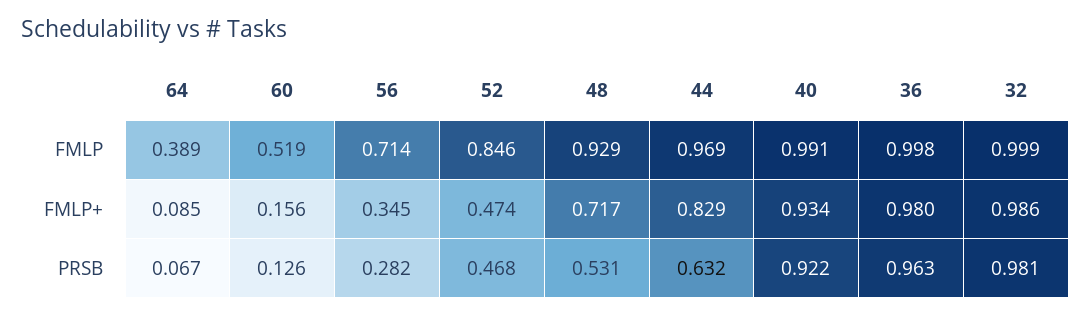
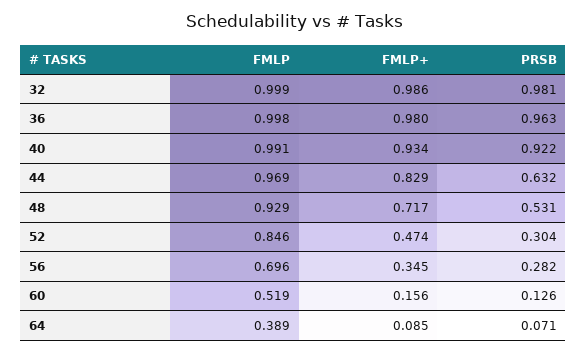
  {
    "64": {
      "FMLP": 0.389,
      "FMLP+": 0.085,
-     "PRSB": 0.067
+     "PRSB": 0.071
    },
    "60": {
      "FMLP": 0.519,
      "FMLP+": 0.156,
      "PRSB": 0.126
    },
    "56": {
-     "FMLP": 0.714,
+     "FMLP": 0.696,
      "FMLP+": 0.345,
      "PRSB": 0.282
    },
    "52": {
      "FMLP": 0.846,
      "FMLP+": 0.474,
-     "PRSB": 0.468
+     "PRSB": 0.304
    },
    "48": {
      "FMLP": 0.929,
      "FMLP+": 0.717,
      "PRSB": 0.531
    },
    "44": {
      "FMLP": 0.969,
      "FMLP+": 0.829,
      "PRSB": 0.632
    },
    "40": {
      "FMLP": 0.991,
      "FMLP+": 0.934,
      "PRSB": 0.922
    },
    "36": {
      "FMLP": 0.998,
      "FMLP+": 0.98,
      "PRSB": 0.963
    },
    "32": {
      "FMLP": 0.999,
      "FMLP+": 0.986,
      "PRSB": 0.981
    }
  }

